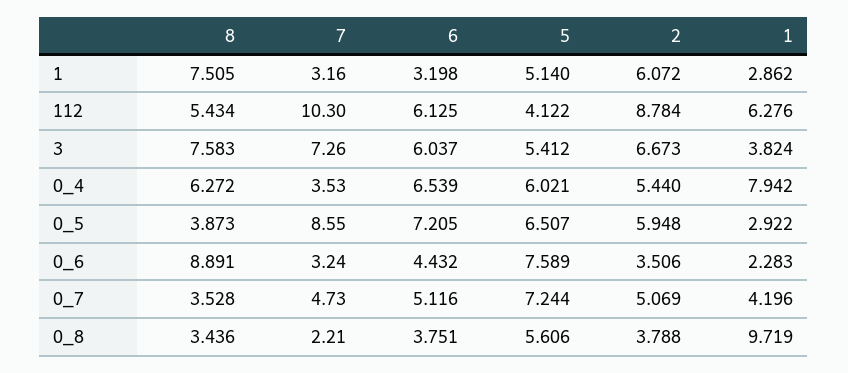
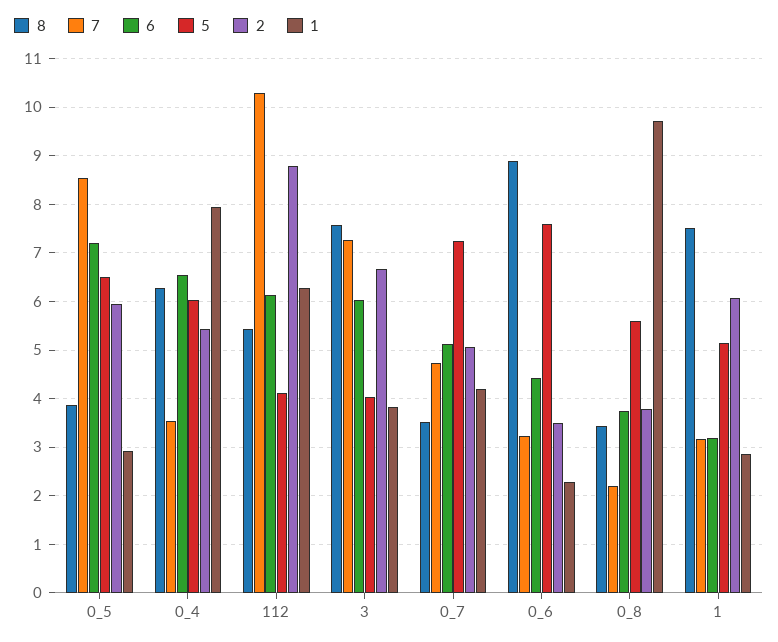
  {
    "8": {
      "1": 7.505,
      "112": 5.434,
      "3": 7.583,
      "0_4": 6.272,
      "0_5": 3.873,
      "0_6": 8.891,
      "0_7": 3.528,
      "0_8": 3.436
    },
    "7": {
      "1": 3.16,
      "112": 10.3,
      "3": 7.26,
      "0_4": 3.53,
      "0_5": 8.55,
      "0_6": 3.24,
      "0_7": 4.73,
      "0_8": 2.21
    },
    "6": {
      "1": 3.198,
      "112": 6.125,
      "3": 6.037,
      "0_4": 6.539,
      "0_5": 7.205,
      "0_6": 4.432,
      "0_7": 5.116,
      "0_8": 3.751
    },
    "5": {
      "1": 5.14,
      "112": 4.122,
-     "3": 5.412,
+     "3": 4,
      "0_4": 6.021,
      "0_5": 6.507,
      "0_6": 7.589,
      "0_7": 7.244,
      "0_8": 5.606
    },
    "2": {
      "1": 6.072,
      "112": 8.784,
      "3": 6.673,
      "0_4": 5.44,
      "0_5": 5.948,
      "0_6": 3.506,
      "0_7": 5.069,
      "0_8": 3.788
    },
    "1": {
      "1": 2.862,
      "112": 6.276,
      "3": 3.824,
      "0_4": 7.942,
      "0_5": 2.922,
      "0_6": 2.283,
      "0_7": 4.196,
      "0_8": 9.719
    }
  }

